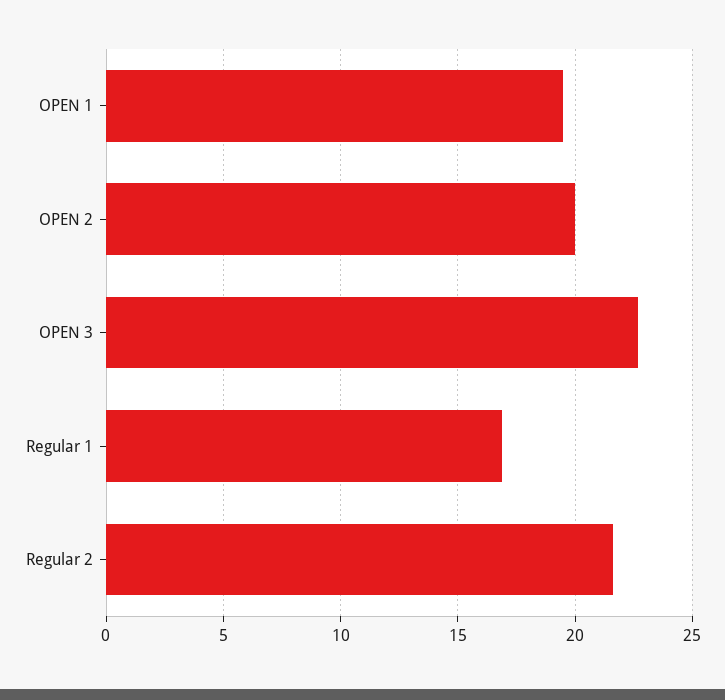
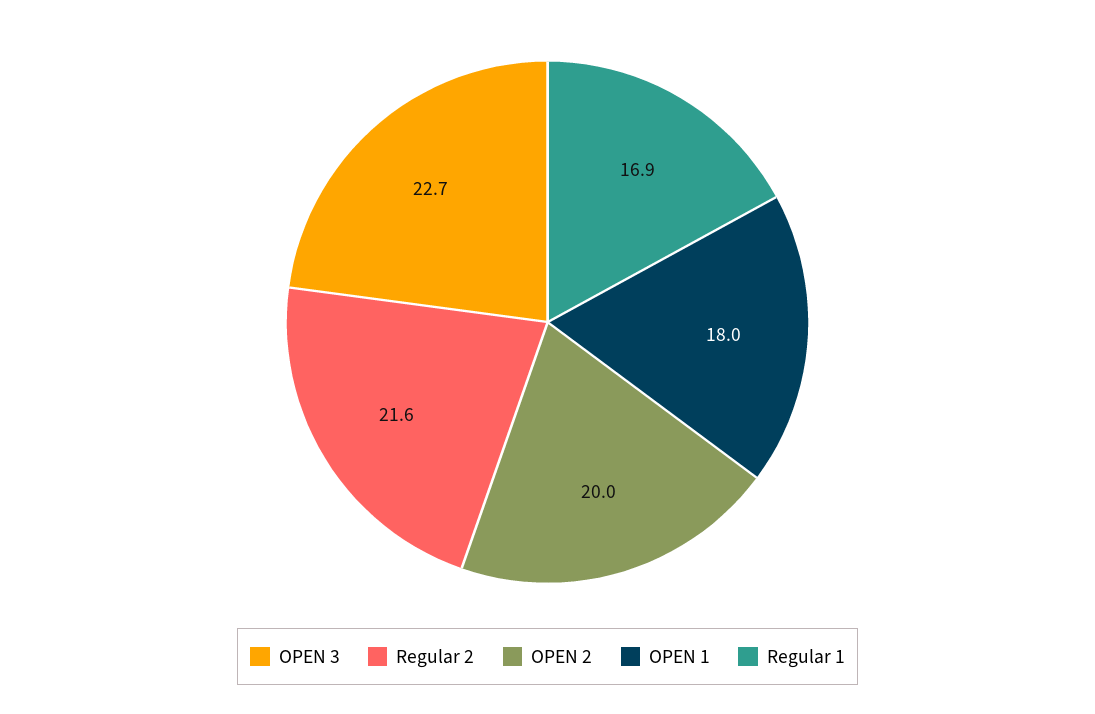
  {
-   "OPEN 1": 19.5,
+   "OPEN 1": 18,
    "OPEN 2": 20,
    "OPEN 3": 22.7,
    "Regular 1": 16.9,
    "Regular 2": 21.6
  }

